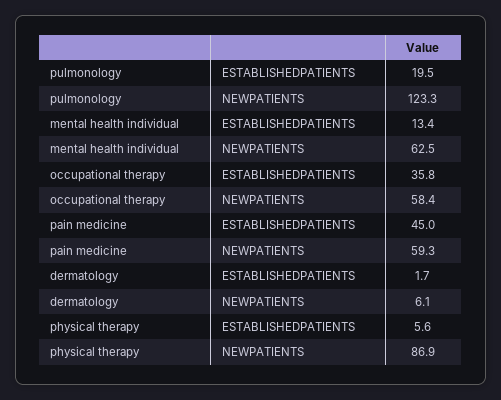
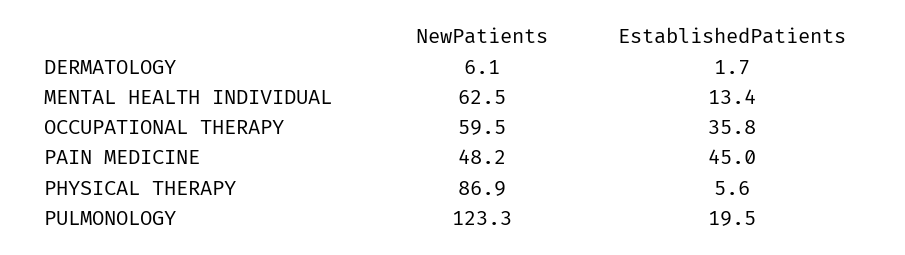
  {
    "pulmonology": {
      "ESTABLISHEDPATIENTS": 19.5,
      "NEWPATIENTS": 123.3
    },
    "mental health individual": {
      "ESTABLISHEDPATIENTS": 13.4,
      "NEWPATIENTS": 62.5
    },
    "occupational therapy": {
      "ESTABLISHEDPATIENTS": 35.8,
-     "NEWPATIENTS": 58.4
+     "NEWPATIENTS": 59.5
    },
    "pain medicine": {
      "ESTABLISHEDPATIENTS": 45,
-     "NEWPATIENTS": 59.3
+     "NEWPATIENTS": 48.2
    },
    "dermatology": {
      "ESTABLISHEDPATIENTS": 1.7,
      "NEWPATIENTS": 6.1
    },
    "physical therapy": {
      "ESTABLISHEDPATIENTS": 5.6,
      "NEWPATIENTS": 86.9
    }
  }

